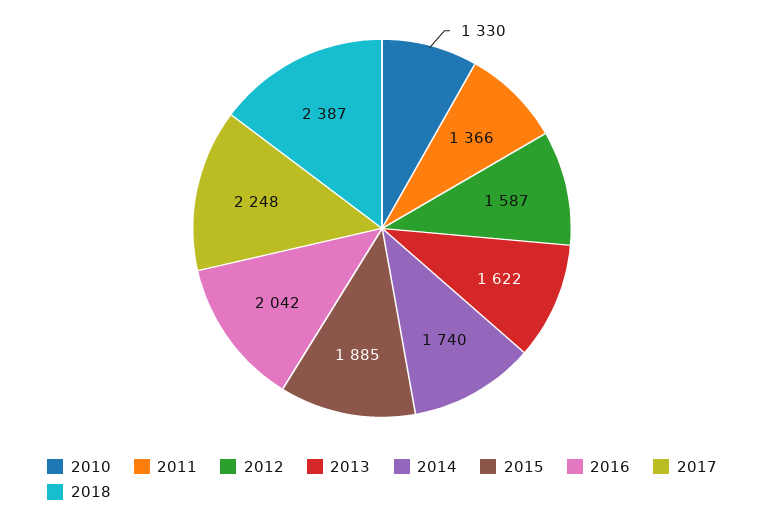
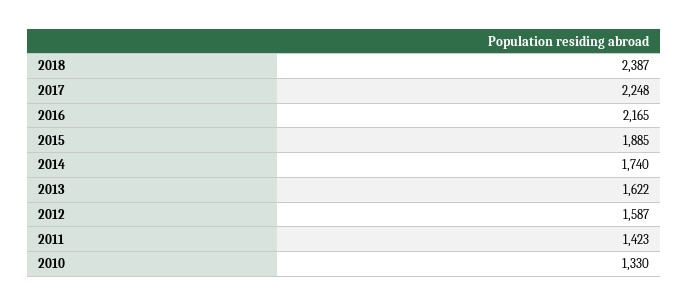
  {
    "2010": 1330,
-   "2011": 1366,
+   "2011": 1423,
    "2012": 1587,
    "2013": 1622,
    "2014": 1740,
    "2015": 1885,
-   "2016": 2042,
+   "2016": 2165,
    "2017": 2248,
    "2018": 2387
  }

